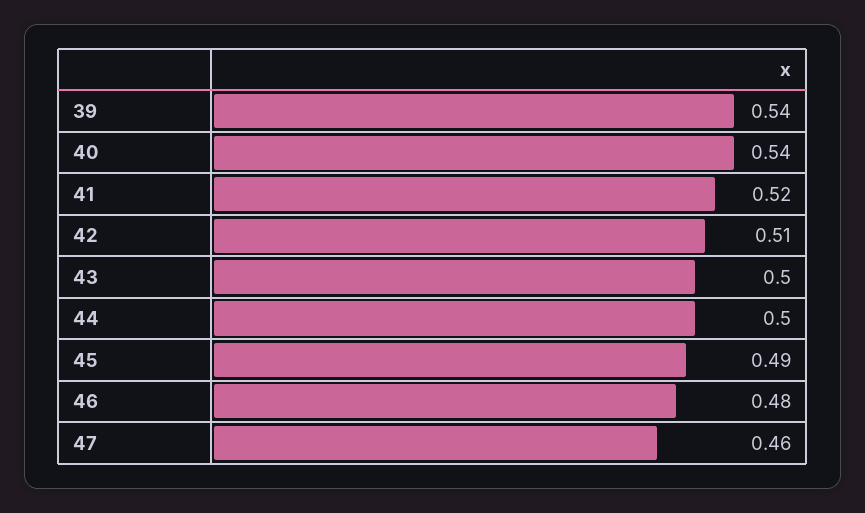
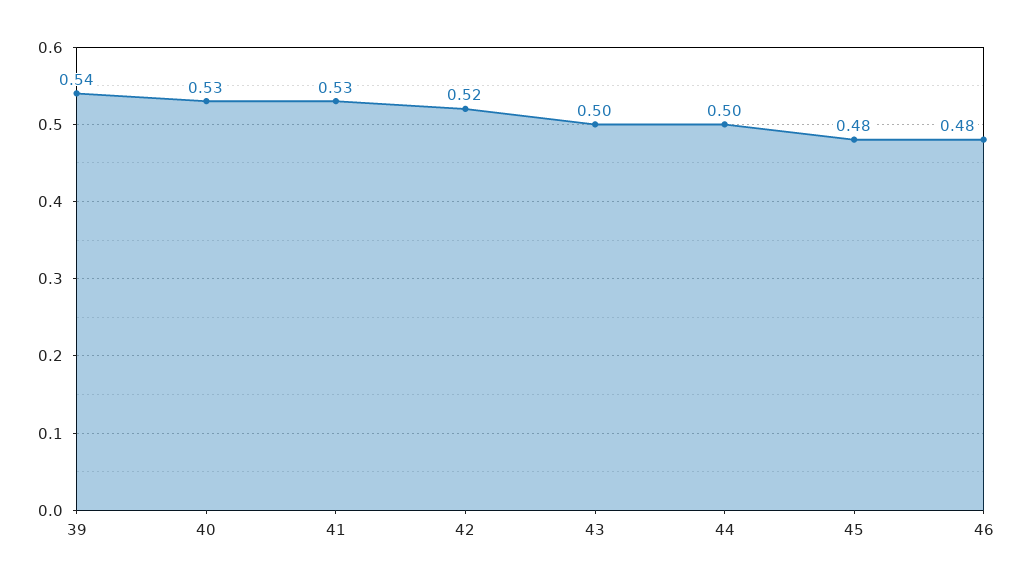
  {
    "39": 0.54,
-   "40": 0.54,
+   "40": 0.53,
-   "41": 0.52,
+   "41": 0.53,
-   "42": 0.51,
+   "42": 0.52,
    "43": 0.5,
    "44": 0.5,
-   "45": 0.49,
+   "45": 0.48,
-   "46": 0.48,
+   "46": 0.48
-   "47": 0.46
  }

